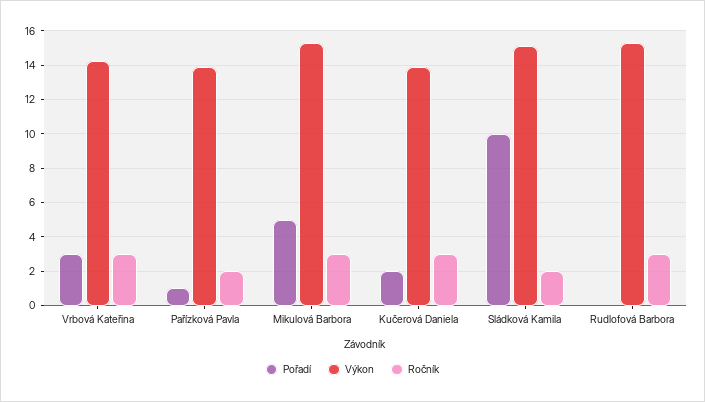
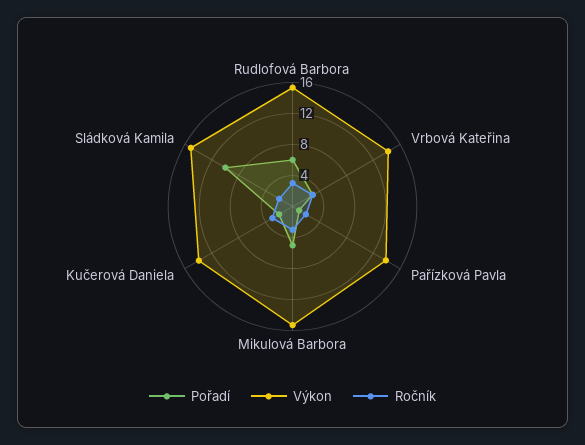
  {
    "Pořadí": {
      "Vrbová Kateřina": 3,
      "Pařízková Pavla": 1,
      "Mikulová Barbora": 5,
      "Kučerová Daniela": 2,
      "Sládková Kamila": 10,
-     "Rudlofová Barbora": 0
+     "Rudlofová Barbora": 6
    },
    "Výkon": {
      "Vrbová Kateřina": 14,
      "Pařízková Pavla": 14,
      "Mikulová Barbora": 15.5,
      "Kučerová Daniela": 14,
      "Sládková Kamila": 15,
      "Rudlofová Barbora": 15.5
    },
    "Ročník": {
      "Vrbová Kateřina": 3,
      "Pařízková Pavla": 2,
      "Mikulová Barbora": 3,
      "Kučerová Daniela": 3,
      "Sládková Kamila": 2,
      "Rudlofová Barbora": 3
    }
  }

